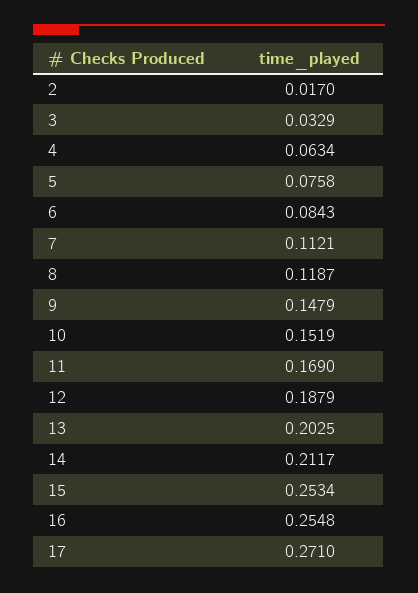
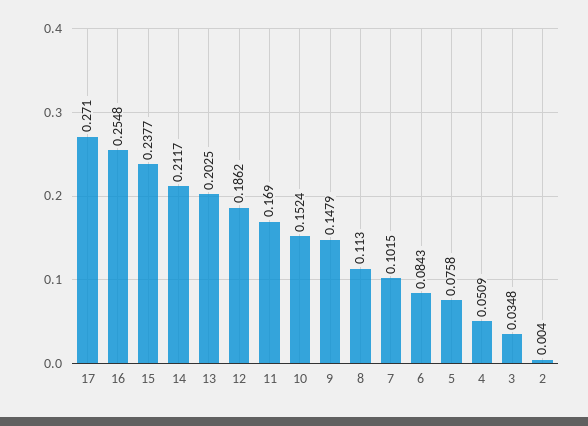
  {
-   "2": 0.017,
+   "2": 0.004,
-   "3": 0.0329,
+   "3": 0.0348,
-   "4": 0.0634,
+   "4": 0.0509,
    "5": 0.0758,
    "6": 0.0843,
-   "7": 0.1121,
+   "7": 0.1015,
-   "8": 0.1187,
+   "8": 0.113,
    "9": 0.1479,
-   "10": 0.1519,
+   "10": 0.1524,
    "11": 0.169,
-   "12": 0.1879,
+   "12": 0.1862,
    "13": 0.2025,
    "14": 0.2117,
-   "15": 0.2534,
+   "15": 0.2377,
    "16": 0.2548,
    "17": 0.271
  }

